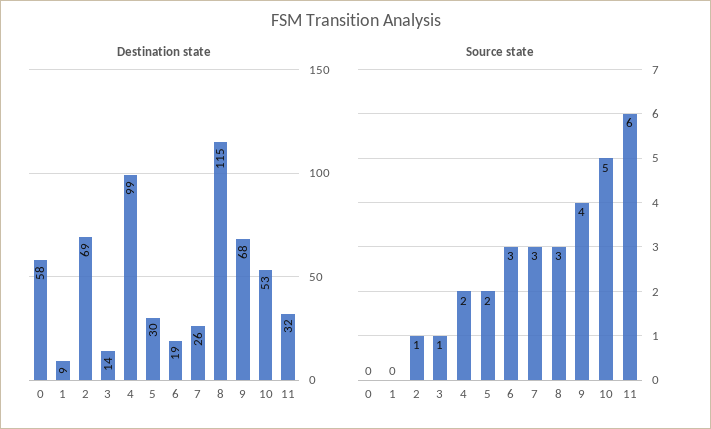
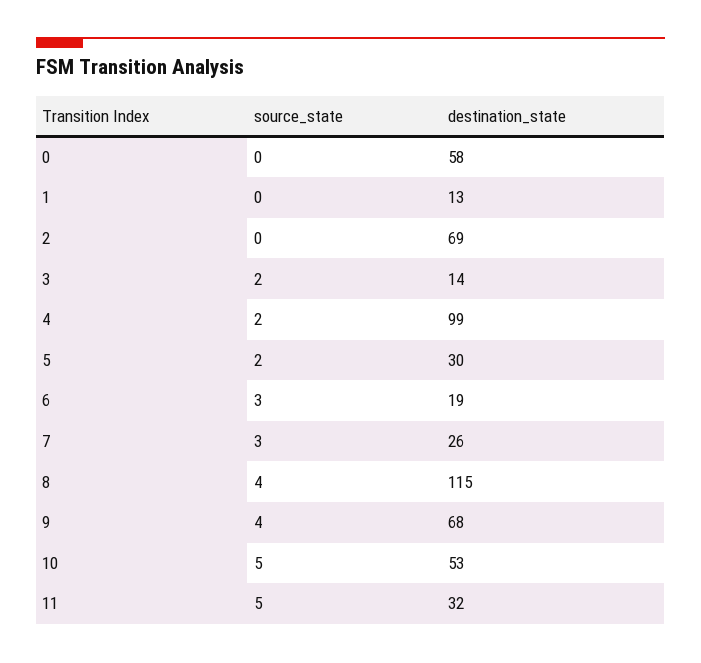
  {
    "Destination state": {
      "0": 58,
-     "1": 9,
+     "1": 13,
      "2": 69,
      "3": 14,
      "4": 99,
      "5": 30,
      "6": 19,
      "7": 26,
      "8": 115,
      "9": 68,
      "10": 53,
      "11": 32
    },
    "Source state": {
      "0": 0,
      "1": 0,
-     "2": 1,
+     "2": 0,
-     "3": 1,
+     "3": 2,
      "4": 2,
      "5": 2,
      "6": 3,
      "7": 3,
-     "8": 3,
+     "8": 4,
      "9": 4,
      "10": 5,
-     "11": 6
+     "11": 5
    }
  }

